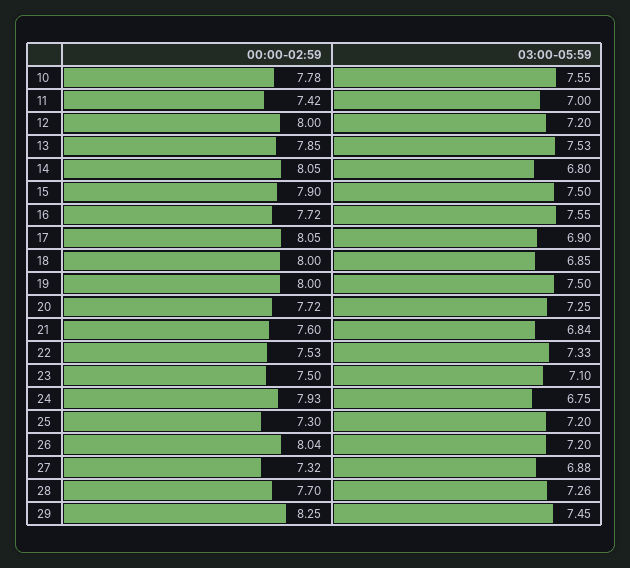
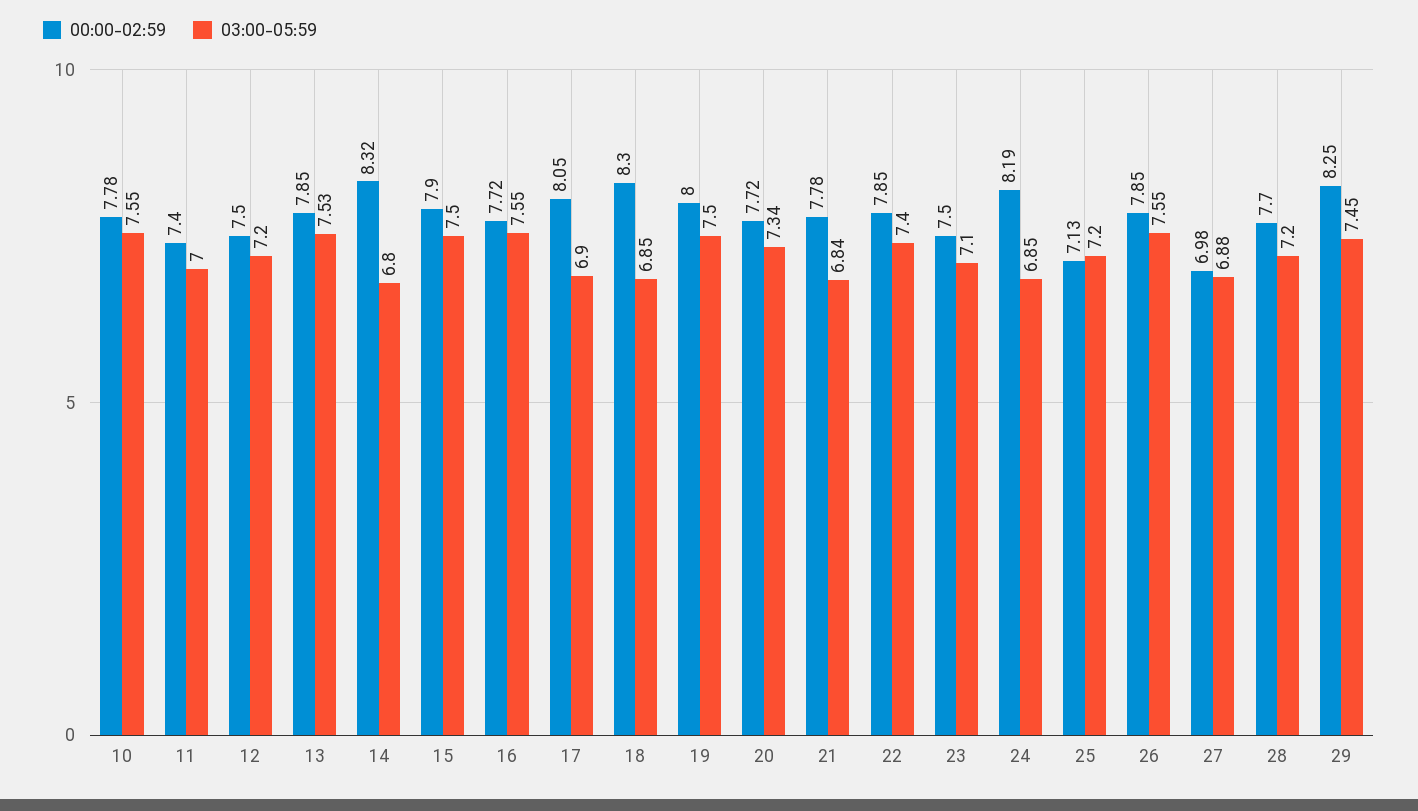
  {
    "00:00-02:59": {
      "10": 7.78,
-     "11": 7.42,
+     "11": 7.4,
-     "12": 8,
+     "12": 7.5,
      "13": 7.85,
-     "14": 8.05,
+     "14": 8.32,
      "15": 7.9,
      "16": 7.72,
      "17": 8.05,
-     "18": 8,
+     "18": 8.3,
      "19": 8,
      "20": 7.72,
-     "21": 7.6,
+     "21": 7.78,
-     "22": 7.53,
+     "22": 7.85,
      "23": 7.5,
-     "24": 7.93,
+     "24": 8.19,
-     "25": 7.3,
+     "25": 7.13,
-     "26": 8.04,
+     "26": 7.85,
-     "27": 7.32,
+     "27": 6.98,
      "28": 7.7,
      "29": 8.25
    },
    "03:00-05:59": {
      "10": 7.55,
      "11": 7,
      "12": 7.2,
      "13": 7.53,
      "14": 6.8,
      "15": 7.5,
      "16": 7.55,
      "17": 6.9,
      "18": 6.85,
      "19": 7.5,
-     "20": 7.25,
+     "20": 7.34,
      "21": 6.84,
-     "22": 7.33,
+     "22": 7.4,
      "23": 7.1,
-     "24": 6.75,
+     "24": 6.85,
      "25": 7.2,
-     "26": 7.2,
+     "26": 7.55,
      "27": 6.88,
-     "28": 7.26,
+     "28": 7.2,
      "29": 7.45
    }
  }

